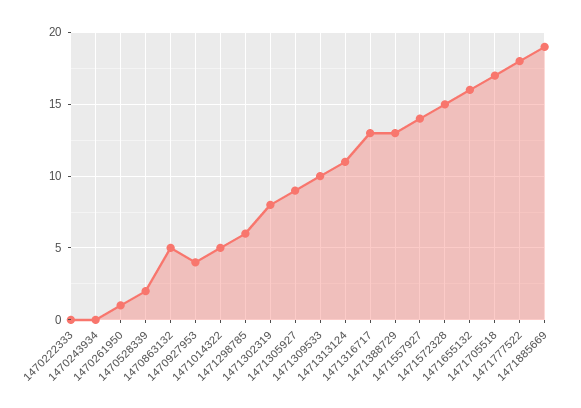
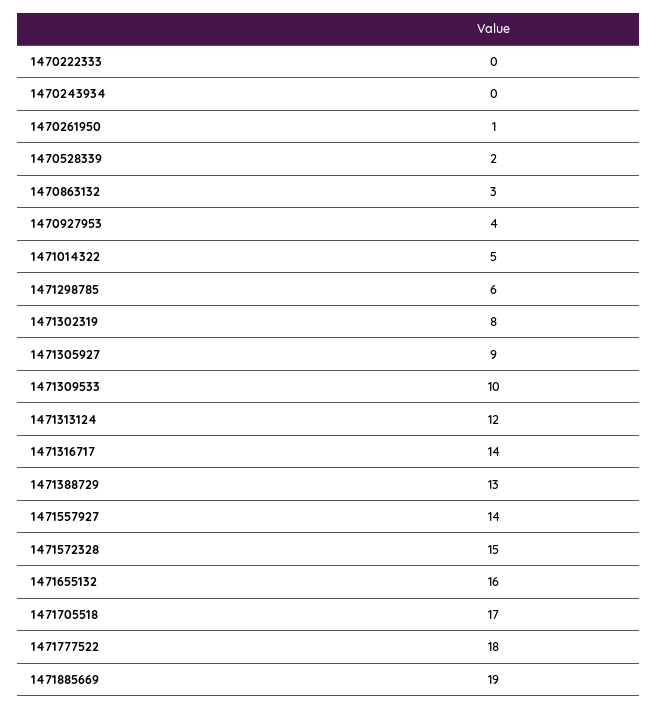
  {
    "1470222333": 0,
    "1470243934": 0,
    "1470261950": 1,
    "1470528339": 2,
-   "1470863132": 5,
+   "1470863132": 3,
    "1470927953": 4,
    "1471014322": 5,
    "1471298785": 6,
    "1471302319": 8,
    "1471305927": 9,
    "1471309533": 10,
-   "1471313124": 11,
+   "1471313124": 12,
-   "1471316717": 13,
+   "1471316717": 14,
    "1471388729": 13,
    "1471557927": 14,
    "1471572328": 15,
    "1471655132": 16,
    "1471705518": 17,
    "1471777522": 18,
    "1471885669": 19
  }

